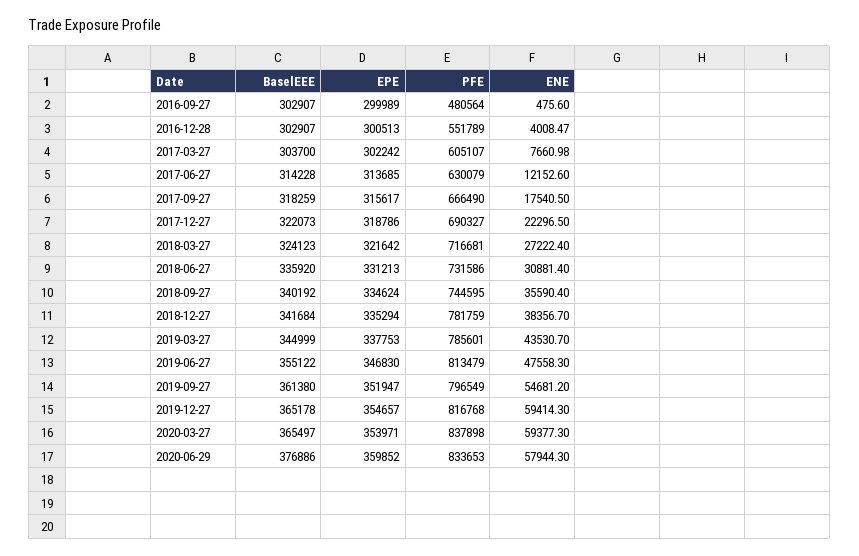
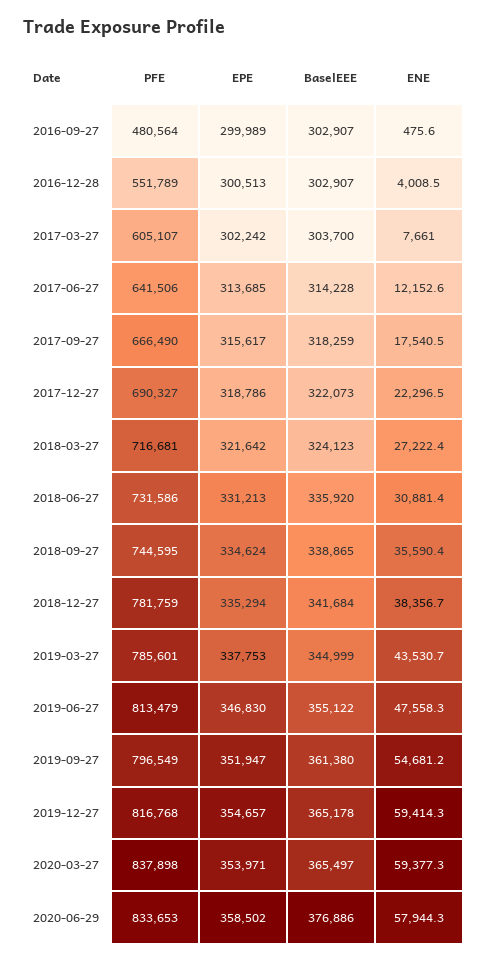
  {
    "BaselEEE": {
      "2016-09-27": 302907,
      "2016-12-28": 302907,
      "2017-03-27": 303700,
      "2017-06-27": 314228,
      "2017-09-27": 318259,
      "2017-12-27": 322073,
      "2018-03-27": 324123,
      "2018-06-27": 335920,
-     "2018-09-27": 340192,
+     "2018-09-27": 338865,
      "2018-12-27": 341684,
      "2019-03-27": 344999,
      "2019-06-27": 355122,
      "2019-09-27": 361380,
      "2019-12-27": 365178,
      "2020-03-27": 365497,
      "2020-06-29": 376886
    },
    "EPE": {
      "2016-09-27": 299989,
      "2016-12-28": 300513,
      "2017-03-27": 302242,
      "2017-06-27": 313685,
      "2017-09-27": 315617,
      "2017-12-27": 318786,
      "2018-03-27": 321642,
      "2018-06-27": 331213,
      "2018-09-27": 334624,
      "2018-12-27": 335294,
      "2019-03-27": 337753,
      "2019-06-27": 346830,
      "2019-09-27": 351947,
      "2019-12-27": 354657,
      "2020-03-27": 353971,
-     "2020-06-29": 359852
+     "2020-06-29": 358502
    },
    "PFE": {
      "2016-09-27": 480564,
      "2016-12-28": 551789,
      "2017-03-27": 605107,
-     "2017-06-27": 630079,
+     "2017-06-27": 641506,
      "2017-09-27": 666490,
      "2017-12-27": 690327,
      "2018-03-27": 716681,
      "2018-06-27": 731586,
      "2018-09-27": 744595,
      "2018-12-27": 781759,
      "2019-03-27": 785601,
      "2019-06-27": 813479,
      "2019-09-27": 796549,
      "2019-12-27": 816768,
      "2020-03-27": 837898,
      "2020-06-29": 833653
    },
    "ENE": {
      "2016-09-27": 475.6,
      "2016-12-28": 4008.47,
      "2017-03-27": 7660.98,
      "2017-06-27": 12152.6,
      "2017-09-27": 17540.5,
      "2017-12-27": 22296.5,
      "2018-03-27": 27222.4,
      "2018-06-27": 30881.4,
      "2018-09-27": 35590.4,
      "2018-12-27": 38356.7,
      "2019-03-27": 43530.7,
      "2019-06-27": 47558.3,
      "2019-09-27": 54681.2,
      "2019-12-27": 59414.3,
      "2020-03-27": 59377.3,
      "2020-06-29": 57944.3
    }
  }

